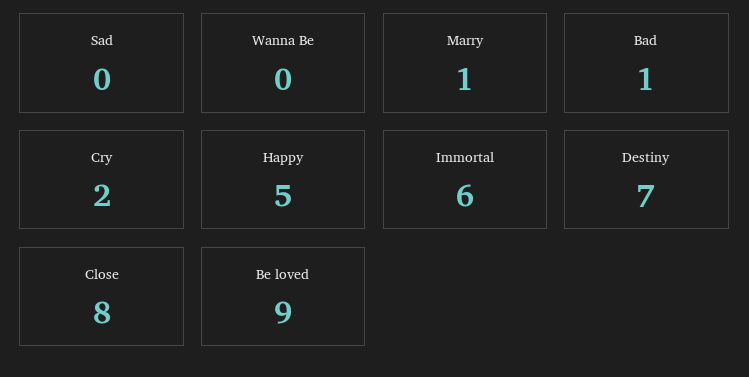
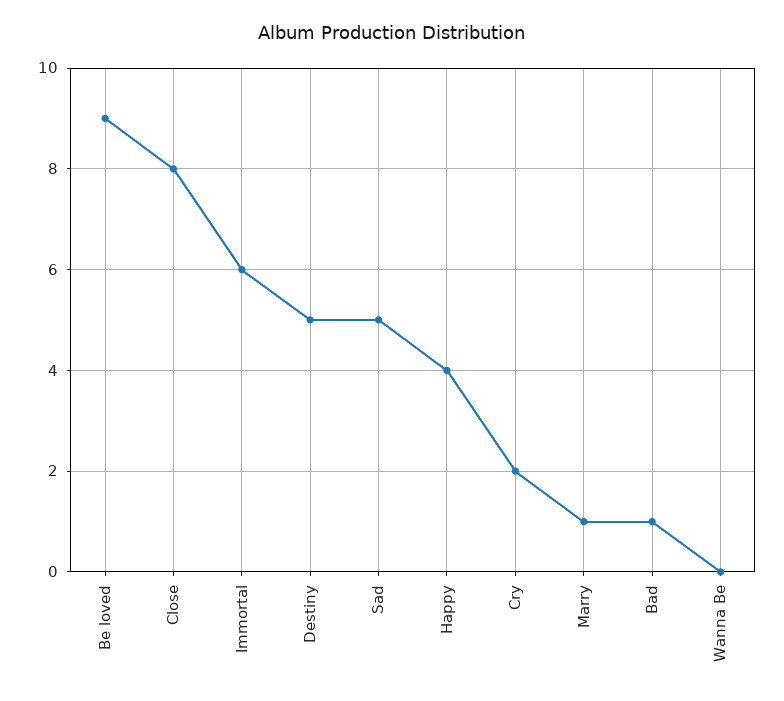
  {
-   "Sad": 0,
+   "Sad": 5,
    "Wanna Be": 0,
    "Marry": 1,
    "Bad": 1,
    "Cry": 2,
-   "Happy": 5,
+   "Happy": 4,
    "Immortal": 6,
-   "Destiny": 7,
+   "Destiny": 5,
    "Close": 8,
    "Be loved": 9
  }

